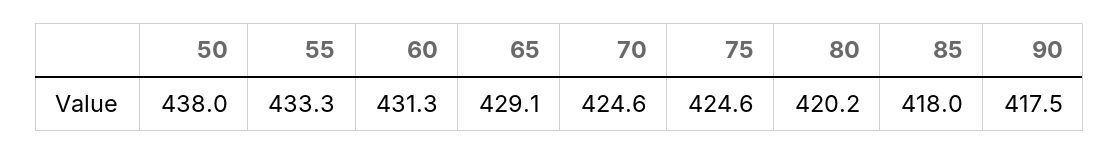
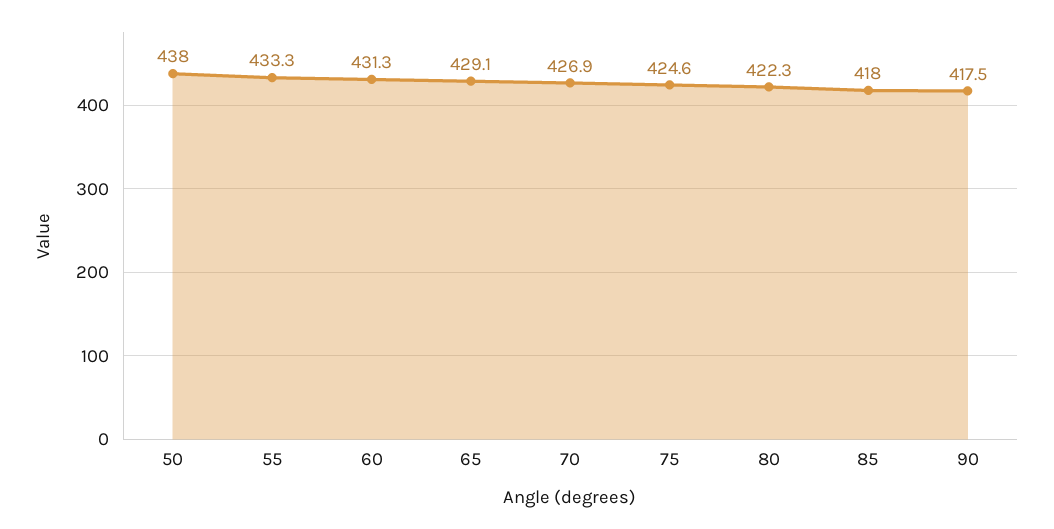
  {
    "50": 438,
    "55": 433.3,
    "60": 431.3,
    "65": 429.1,
-   "70": 424.6,
+   "70": 426.9,
    "75": 424.6,
-   "80": 420.2,
+   "80": 422.3,
    "85": 418,
    "90": 417.5
  }

